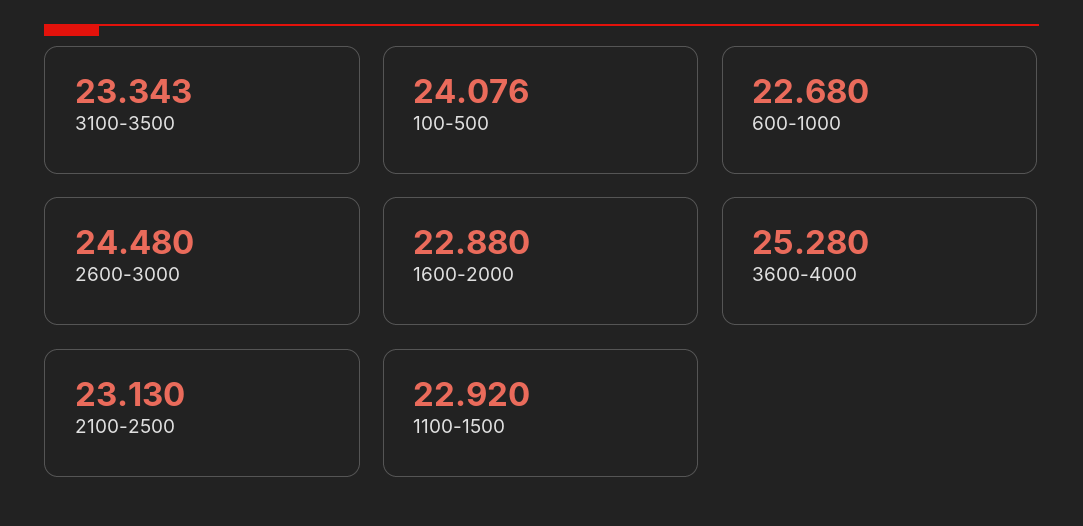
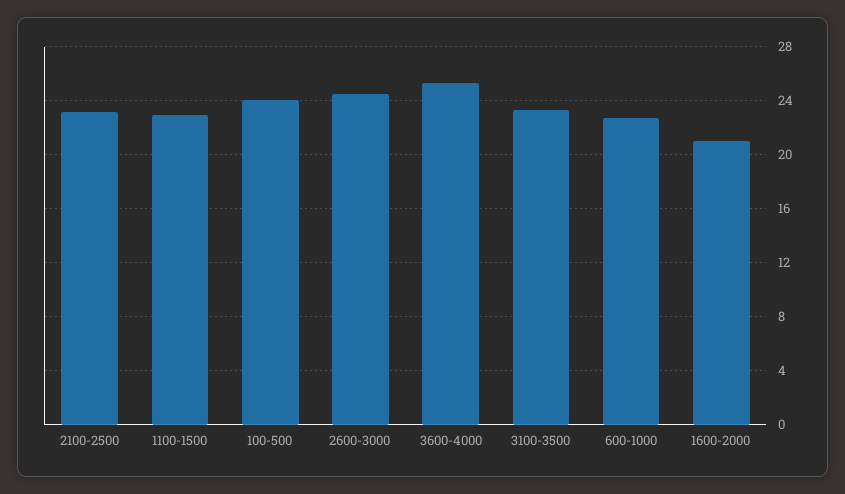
  {
    "3100-3500": 23.343,
    "100-500": 24.076,
    "600-1000": 22.68,
    "2600-3000": 24.48,
-   "1600-2000": 22.88,
+   "1600-2000": 21,
    "3600-4000": 25.28,
    "2100-2500": 23.13,
    "1100-1500": 22.92
  }

